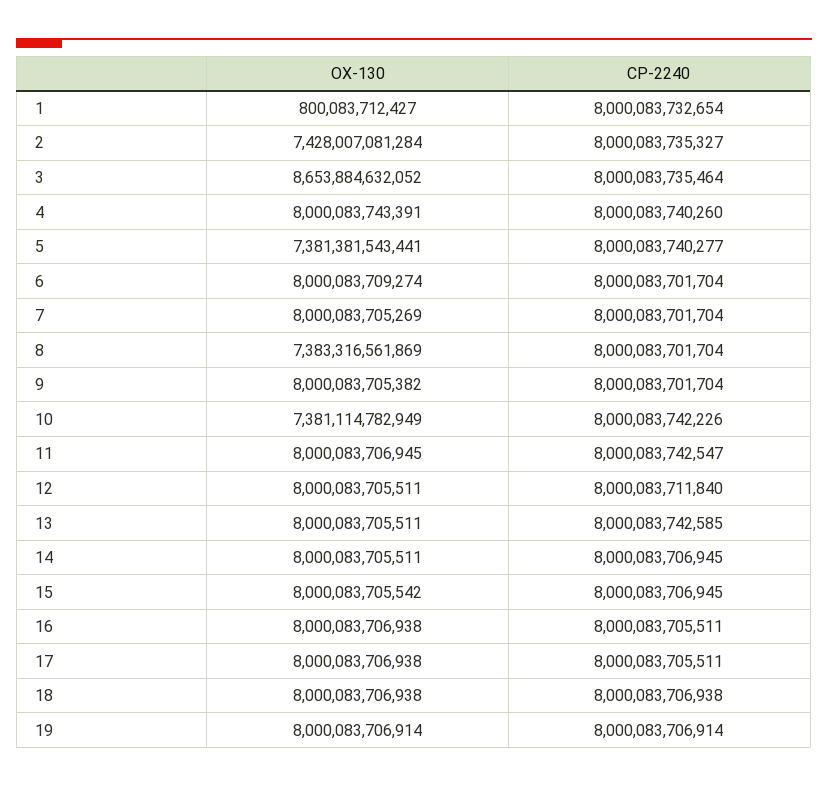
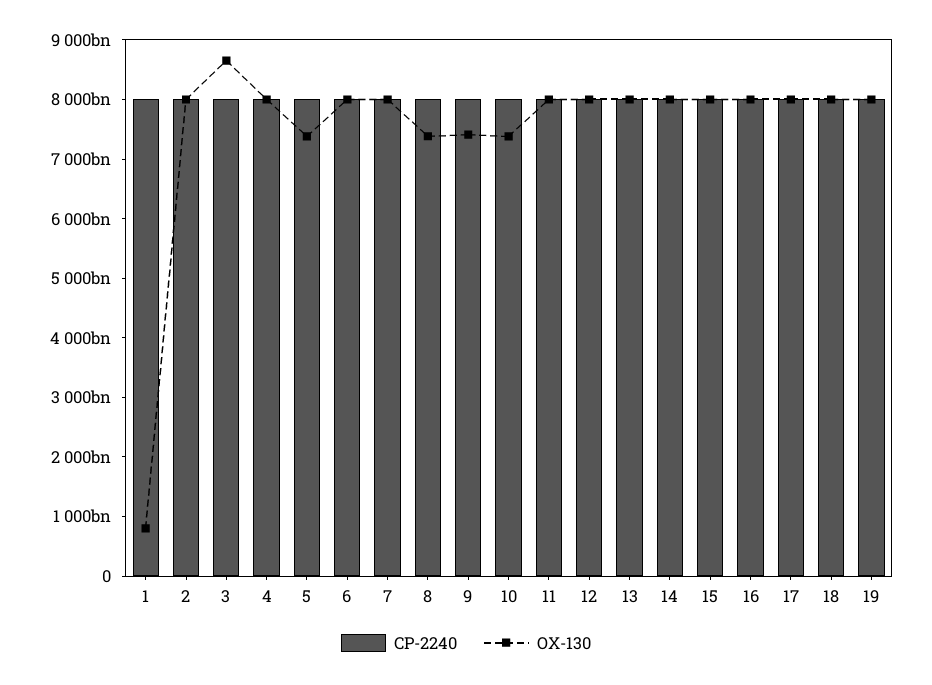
  {
    "OX-130": {
      "1": 800083712427,
-     "2": 7428007081284,
+     "2": 8000000000000,
      "3": 8653884632052,
      "4": 8000083743391,
      "5": 7381381543441,
      "6": 8000083709274,
      "7": 8000083705269,
      "8": 7383316561869,
-     "9": 8000083705382,
+     "9": 7400000000000,
      "10": 7381114782949,
      "11": 8000083706945,
      "12": 8000083705511,
      "13": 8000083705511,
      "14": 8000083705511,
      "15": 8000083705542,
      "16": 8000083706938,
      "17": 8000083706938,
      "18": 8000083706938,
      "19": 8000083706914
    },
    "CP-2240": {
      "1": 8000083732654,
      "2": 8000083735327,
      "3": 8000083735464,
      "4": 8000083740260,
      "5": 8000083740277,
      "6": 8000083701704,
      "7": 8000083701704,
      "8": 8000083701704,
      "9": 8000083701704,
      "10": 8000083742226,
      "11": 8000083742547,
      "12": 8000083711840,
      "13": 8000083742585,
      "14": 8000083706945,
      "15": 8000083706945,
      "16": 8000083705511,
      "17": 8000083705511,
      "18": 8000083706938,
      "19": 8000083706914
    }
  }

